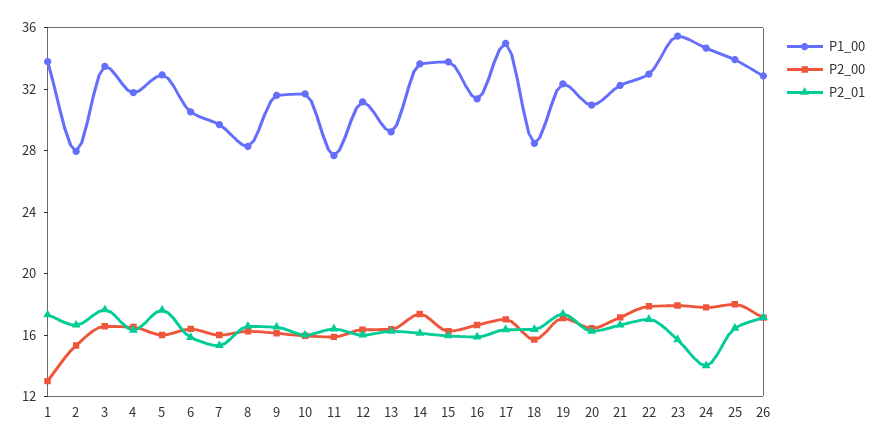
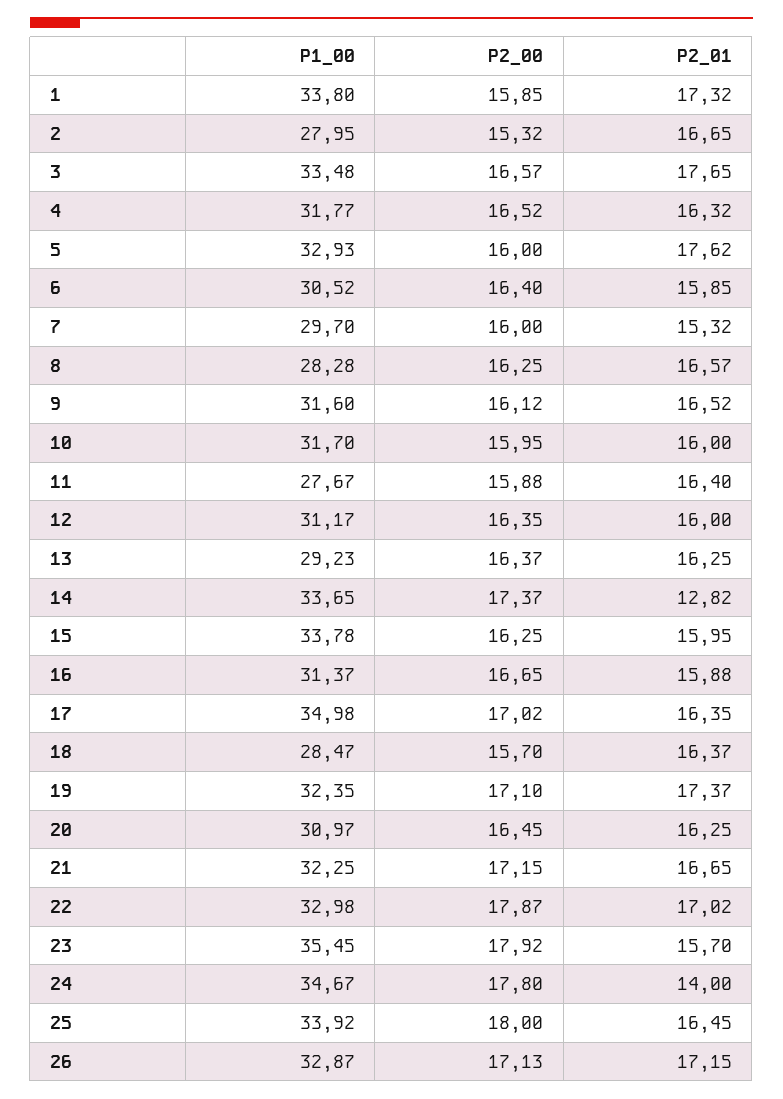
  {
    "P1_00": {
      "1": 33.8,
      "2": 27.95,
      "3": 33.48,
      "4": 31.77,
      "5": 32.93,
      "6": 30.52,
      "7": 29.7,
      "8": 28.28,
      "9": 31.6,
      "10": 31.7,
      "11": 27.67,
      "12": 31.17,
      "13": 29.23,
      "14": 33.65,
      "15": 33.78,
      "16": 31.37,
      "17": 34.98,
      "18": 28.47,
      "19": 32.35,
      "20": 30.97,
      "21": 32.25,
      "22": 32.98,
      "23": 35.45,
      "24": 34.67,
      "25": 33.92,
      "26": 32.87
    },
    "P2_00": {
-     "1": 13,
+     "1": 15.85,
      "2": 15.32,
      "3": 16.57,
      "4": 16.52,
      "5": 16,
      "6": 16.4,
      "7": 16,
      "8": 16.25,
      "9": 16.12,
      "10": 15.95,
      "11": 15.88,
      "12": 16.35,
      "13": 16.37,
      "14": 17.37,
      "15": 16.25,
      "16": 16.65,
      "17": 17.02,
      "18": 15.7,
      "19": 17.1,
      "20": 16.45,
      "21": 17.15,
      "22": 17.87,
      "23": 17.92,
      "24": 17.8,
      "25": 18,
      "26": 17.13
    },
    "P2_01": {
      "1": 17.32,
      "2": 16.65,
      "3": 17.65,
      "4": 16.32,
      "5": 17.62,
      "6": 15.85,
      "7": 15.32,
      "8": 16.57,
      "9": 16.52,
      "10": 16,
      "11": 16.4,
      "12": 16,
      "13": 16.25,
-     "14": 16,
+     "14": 12.82,
      "15": 15.95,
      "16": 15.88,
      "17": 16.35,
      "18": 16.37,
      "19": 17.37,
      "20": 16.25,
      "21": 16.65,
      "22": 17.02,
      "23": 15.7,
      "24": 14,
      "25": 16.45,
      "26": 17.15
    }
  }

